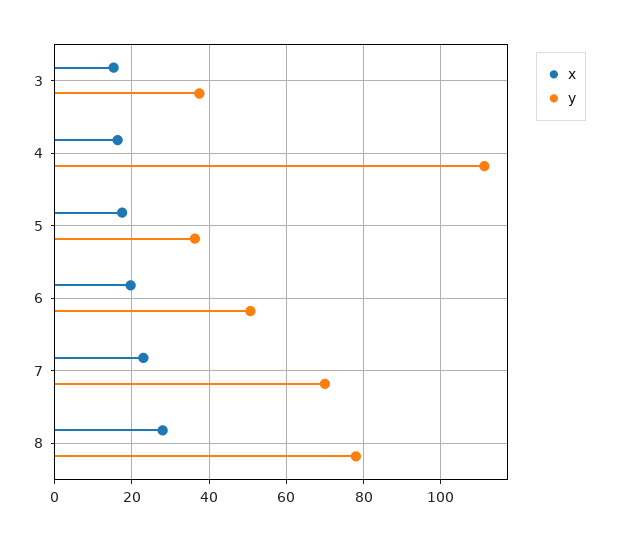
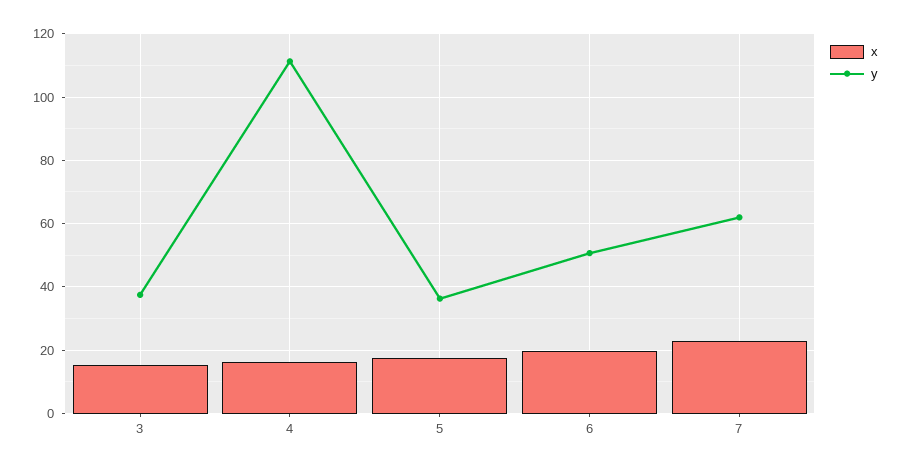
  {
    "x": {
      "3": 16,
      "4": 16,
      "5": 18,
      "6": 20,
-     "7": 24,
+     "7": 24
-     "8": 28
    },
    "y": {
      "3": 38,
      "4": 112,
      "5": 36,
      "6": 50,
-     "7": 70,
+     "7": 62
-     "8": 78
    }
  }

